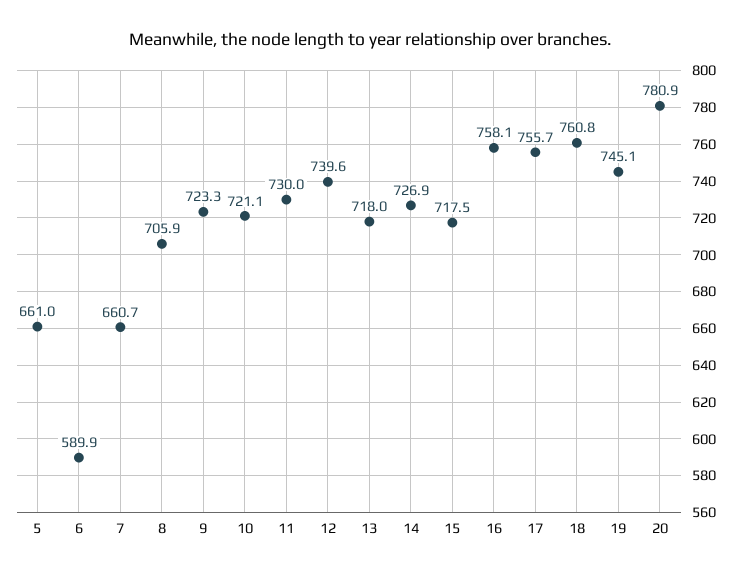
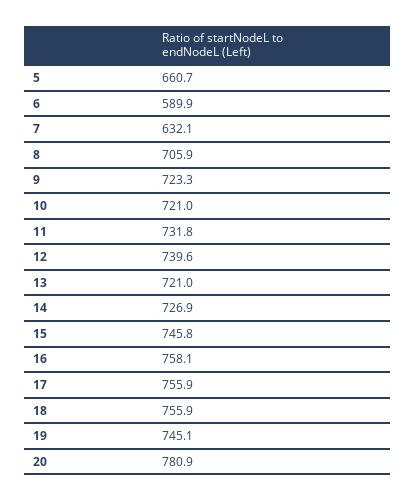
  {
-   "5": 661,
+   "5": 660.7,
    "6": 589.9,
-   "7": 660.7,
+   "7": 632.1,
    "8": 705.9,
    "9": 723.3,
-   "10": 721.1,
+   "10": 721,
-   "11": 730,
+   "11": 731.8,
    "12": 739.6,
-   "13": 718,
+   "13": 721,
    "14": 726.9,
-   "15": 717.5,
+   "15": 745.8,
    "16": 758.1,
-   "17": 755.7,
+   "17": 755.9,
-   "18": 760.8,
+   "18": 755.9,
    "19": 745.1,
    "20": 780.9
  }

